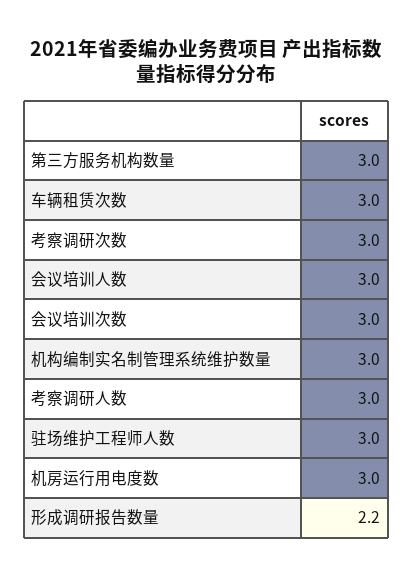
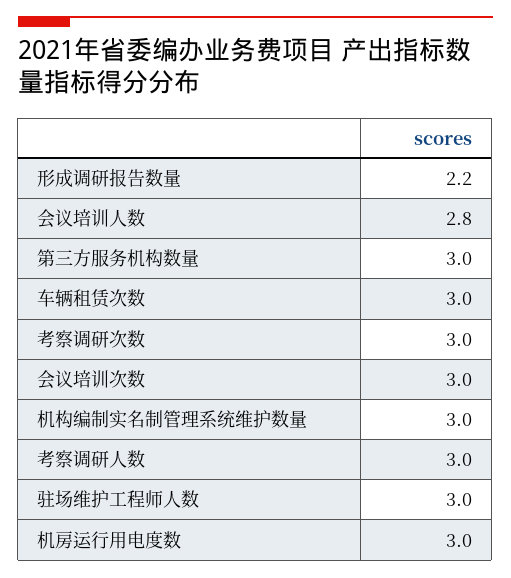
  {
    "第三方服务机构数量": 3,
    "车辆租赁次数": 3,
    "考察调研次数": 3,
-   "会议培训人数": 3,
+   "会议培训人数": 2.8,
    "会议培训次数": 3,
    "机构编制实名制管理系统维护数量": 3,
    "考察调研人数": 3,
    "驻场维护工程师人数": 3,
    "机房运行用电度数": 3,
    "形成调研报告数量": 2.2
  }

